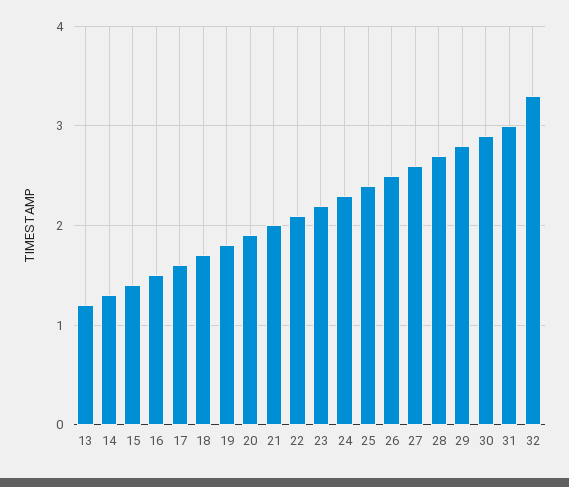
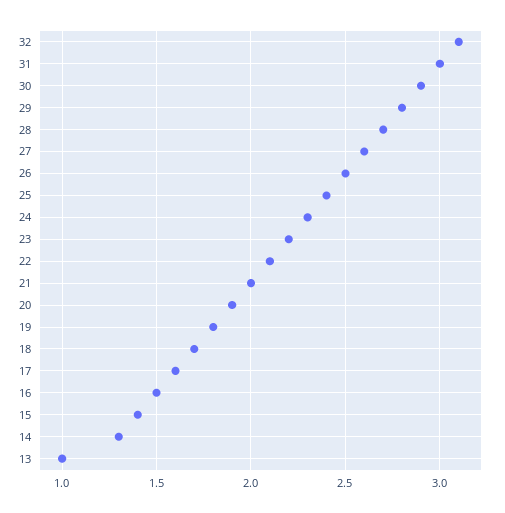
  {
-   "13": 1.2,
+   "13": 1,
    "14": 1.3,
    "15": 1.4,
    "16": 1.5,
    "17": 1.6,
    "18": 1.7,
    "19": 1.8,
    "20": 1.9,
    "21": 2,
    "22": 2.1,
    "23": 2.2,
    "24": 2.3,
    "25": 2.4,
    "26": 2.5,
    "27": 2.6,
    "28": 2.7,
    "29": 2.8,
    "30": 2.9,
    "31": 3,
-   "32": 3.3
+   "32": 3.1
  }

